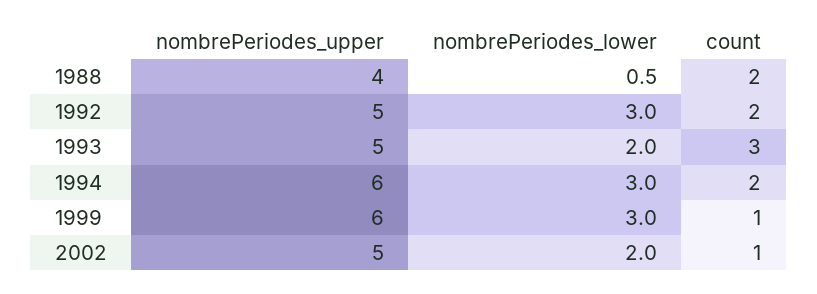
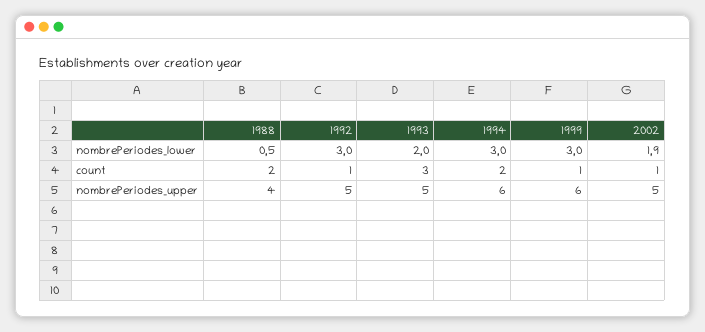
  {
    "nombrePeriodes_upper": {
      "1988": 4,
      "1992": 5,
      "1993": 5,
      "1994": 6,
      "1999": 6,
      "2002": 5
    },
    "nombrePeriodes_lower": {
      "1988": 0.5,
      "1992": 3,
      "1993": 2,
      "1994": 3,
      "1999": 3,
-     "2002": 2
+     "2002": 1.9
    },
    "count": {
      "1988": 2,
-     "1992": 2,
+     "1992": 1,
      "1993": 3,
      "1994": 2,
      "1999": 1,
      "2002": 1
    }
  }

